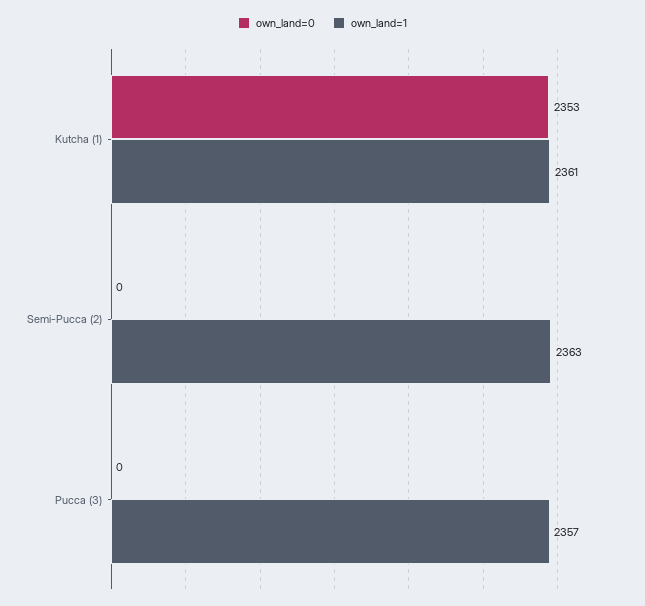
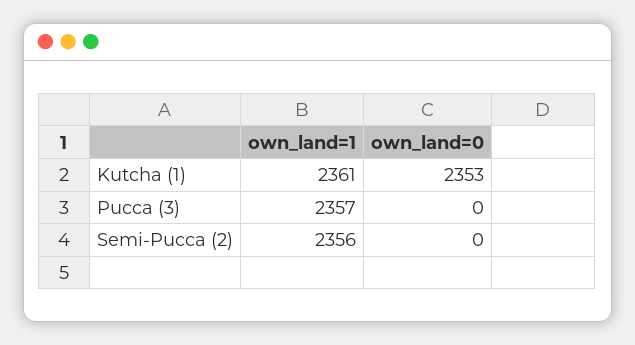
  {
    "own_land=0": {
      "Kutcha (1)": 2353,
      "Semi-Pucca (2)": 0,
      "Pucca (3)": 0
    },
    "own_land=1": {
      "Kutcha (1)": 2361,
-     "Semi-Pucca (2)": 2363,
+     "Semi-Pucca (2)": 2356,
      "Pucca (3)": 2357
    }
  }

